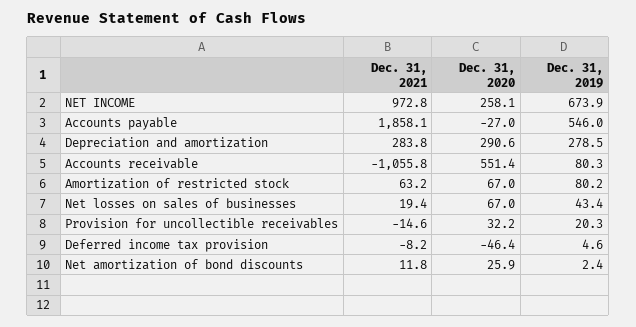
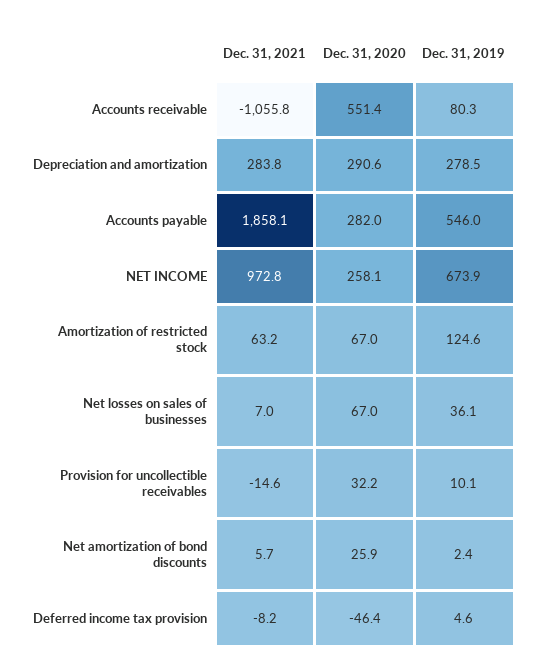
  {
    "Dec. 31, 2021": {
      "NET INCOME": 972.8,
      "Accounts payable": 1858.1,
      "Depreciation and amortization": 283.8,
      "Accounts receivable": -1055.8,
      "Amortization of restricted stock": 63.2,
-     "Net losses on sales of businesses": 19.4,
+     "Net losses on sales of businesses": 7,
      "Provision for uncollectible receivables": -14.6,
      "Deferred income tax provision": -8.2,
-     "Net amortization of bond discounts": 11.8
+     "Net amortization of bond discounts": 5.7
    },
    "Dec. 31, 2020": {
      "NET INCOME": 258.1,
-     "Accounts payable": -27,
+     "Accounts payable": 282,
      "Depreciation and amortization": 290.6,
      "Accounts receivable": 551.4,
      "Amortization of restricted stock": 67,
      "Net losses on sales of businesses": 67,
      "Provision for uncollectible receivables": 32.2,
      "Deferred income tax provision": -46.4,
      "Net amortization of bond discounts": 25.9
    },
    "Dec. 31, 2019": {
      "NET INCOME": 673.9,
      "Accounts payable": 546,
      "Depreciation and amortization": 278.5,
      "Accounts receivable": 80.3,
-     "Amortization of restricted stock": 80.2,
+     "Amortization of restricted stock": 124.6,
-     "Net losses on sales of businesses": 43.4,
+     "Net losses on sales of businesses": 36.1,
-     "Provision for uncollectible receivables": 20.3,
+     "Provision for uncollectible receivables": 10.1,
      "Deferred income tax provision": 4.6,
      "Net amortization of bond discounts": 2.4
    }
  }

